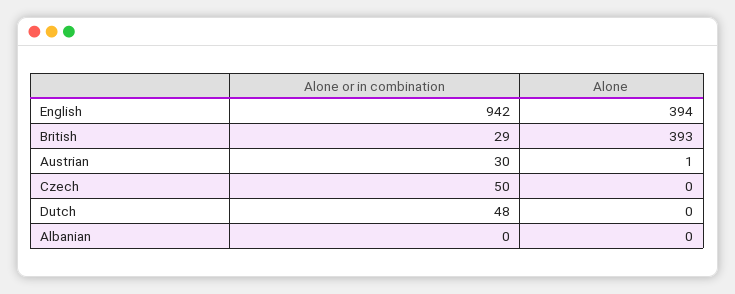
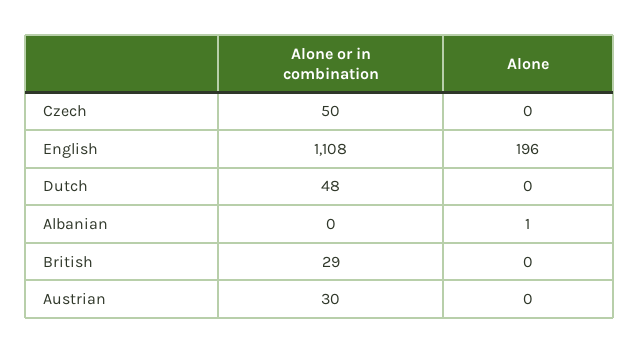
  {
    "Alone or in combination": {
-     "English": 942,
+     "English": 1108,
      "British": 29,
      "Austrian": 30,
      "Czech": 50,
      "Dutch": 48,
      "Albanian": 0
    },
    "Alone": {
-     "English": 394,
+     "English": 196,
-     "British": 393,
+     "British": 0,
-     "Austrian": 1,
+     "Austrian": 0,
      "Czech": 0,
      "Dutch": 0,
-     "Albanian": 0
+     "Albanian": 1
    }
  }

